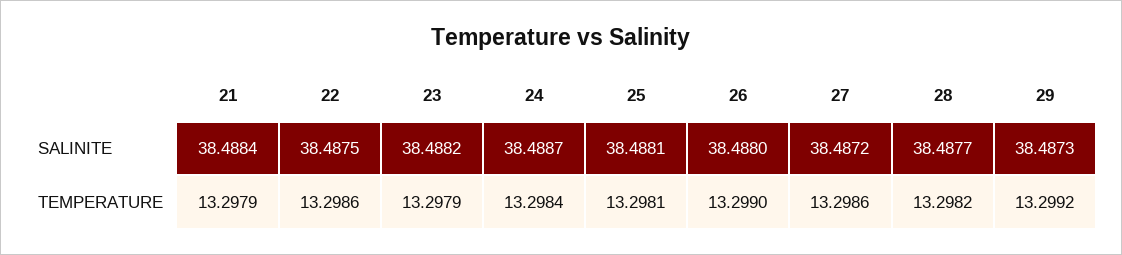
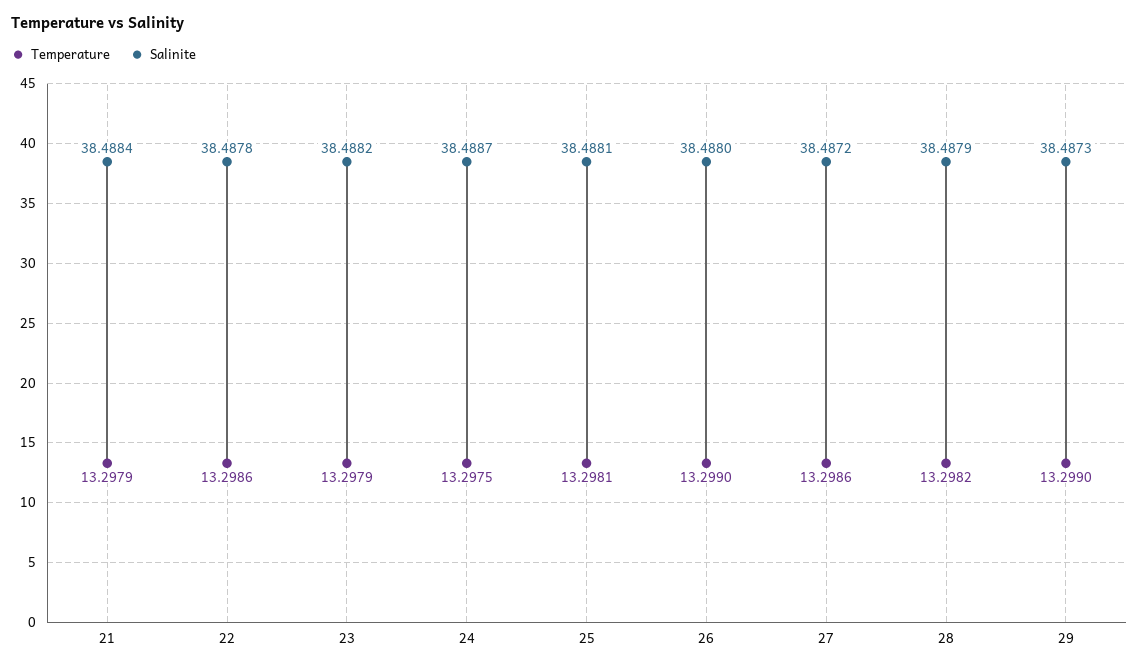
  {
    "SALINITE": {
      "21": 38.4884,
-     "22": 38.4875,
+     "22": 38.4878,
      "23": 38.4882,
      "24": 38.4887,
      "25": 38.4881,
      "26": 38.488,
      "27": 38.4872,
-     "28": 38.4877,
+     "28": 38.4879,
      "29": 38.4873
    },
    "TEMPERATURE": {
      "21": 13.2979,
      "22": 13.2986,
      "23": 13.2979,
-     "24": 13.2984,
+     "24": 13.2975,
      "25": 13.2981,
      "26": 13.299,
      "27": 13.2986,
      "28": 13.2982,
-     "29": 13.2992
+     "29": 13.299
    }
  }

